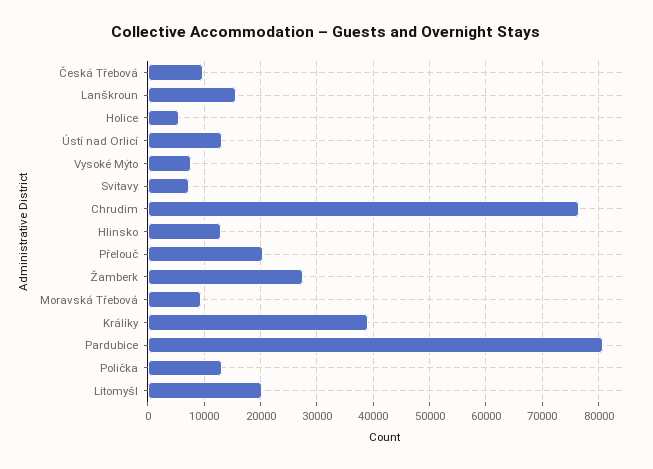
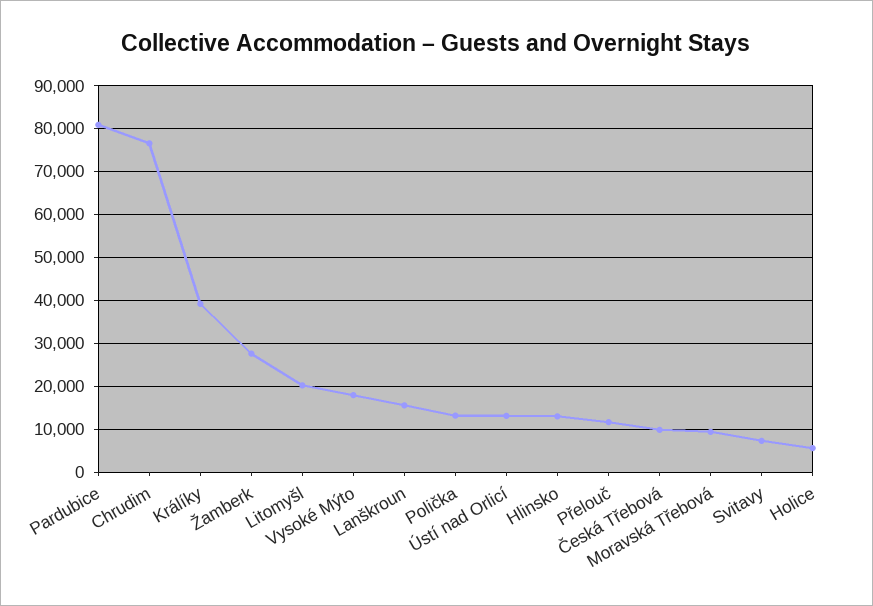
  {
    "Česká Třebová": 10000,
    "Lanškroun": 16000,
    "Holice": 6000,
    "Ústí nad Orlicí": 14000,
-   "Vysoké Mýto": 8000,
+   "Vysoké Mýto": 18000,
    "Svitavy": 8000,
    "Chrudim": 76000,
    "Hlinsko": 14000,
-   "Přelouč": 20000,
+   "Přelouč": 12000,
    "Žamberk": 28000,
    "Moravská Třebová": 10000,
    "Králíky": 40000,
    "Pardubice": 80000,
    "Polička": 14000,
    "Litomyšl": 20000
  }

